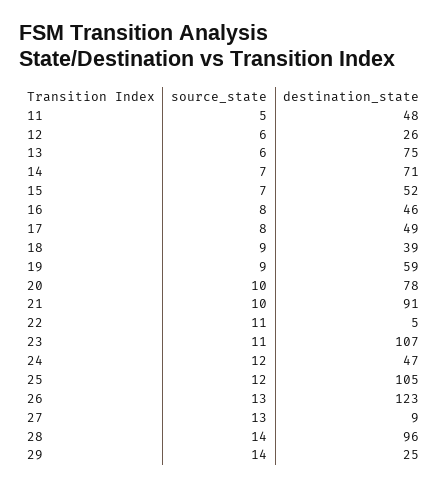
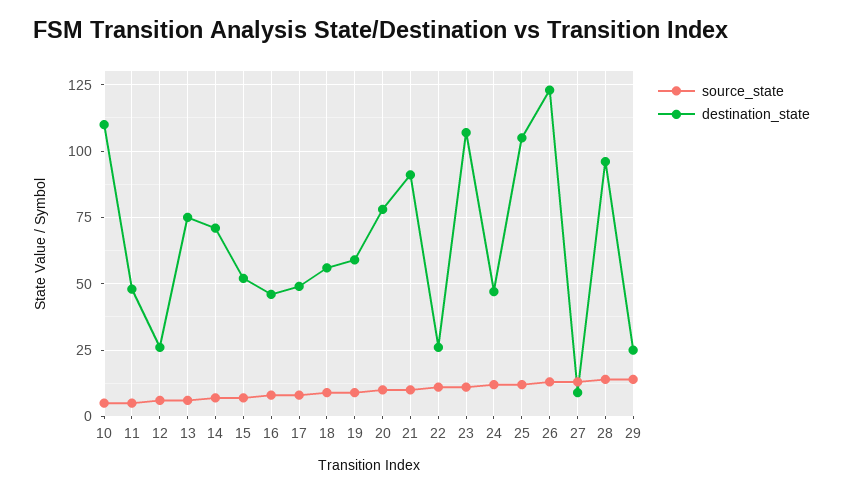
  {
    "source_state": {
      "11": 5,
      "12": 6,
      "13": 6,
      "14": 7,
      "15": 7,
      "16": 8,
      "17": 8,
      "18": 9,
      "19": 9,
      "20": 10,
      "21": 10,
      "22": 11,
      "23": 11,
      "24": 12,
      "25": 12,
      "26": 13,
      "27": 13,
      "28": 14,
-     "29": 14
+     "29": 14,
+     "10": 5
    },
    "destination_state": {
      "11": 48,
      "12": 26,
      "13": 75,
      "14": 71,
      "15": 52,
      "16": 46,
      "17": 49,
-     "18": 39,
+     "18": 55,
      "19": 59,
      "20": 78,
      "21": 91,
-     "22": 5,
+     "22": 25,
      "23": 107,
      "24": 47,
      "25": 105,
      "26": 123,
      "27": 9,
      "28": 96,
-     "29": 25
+     "29": 25,
+     "10": 110
    }
  }

